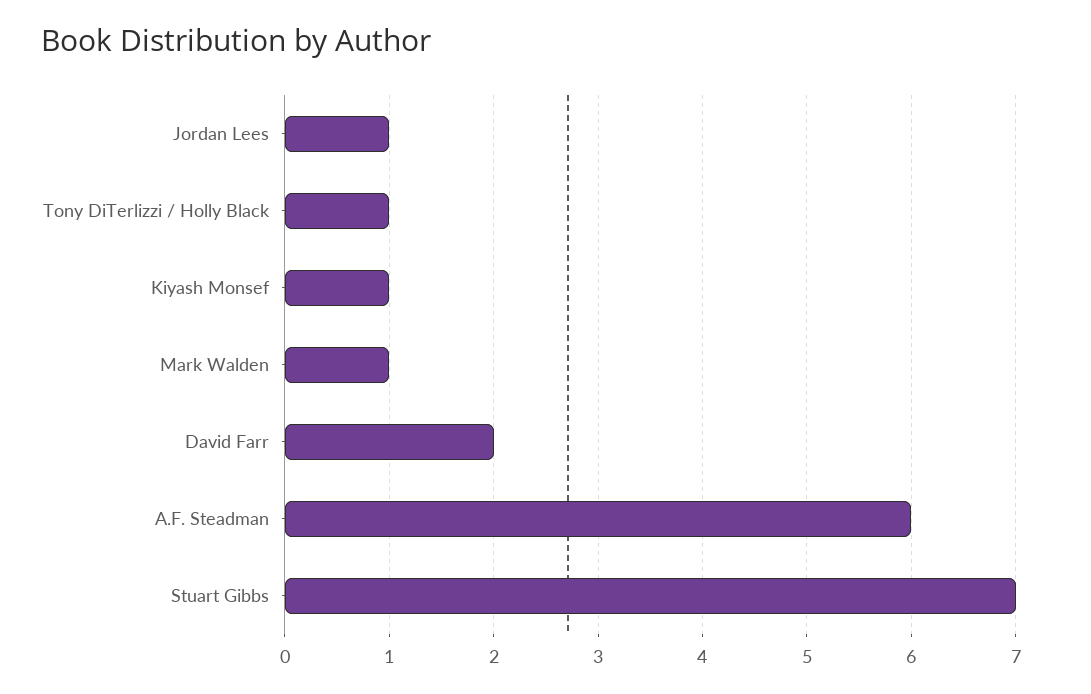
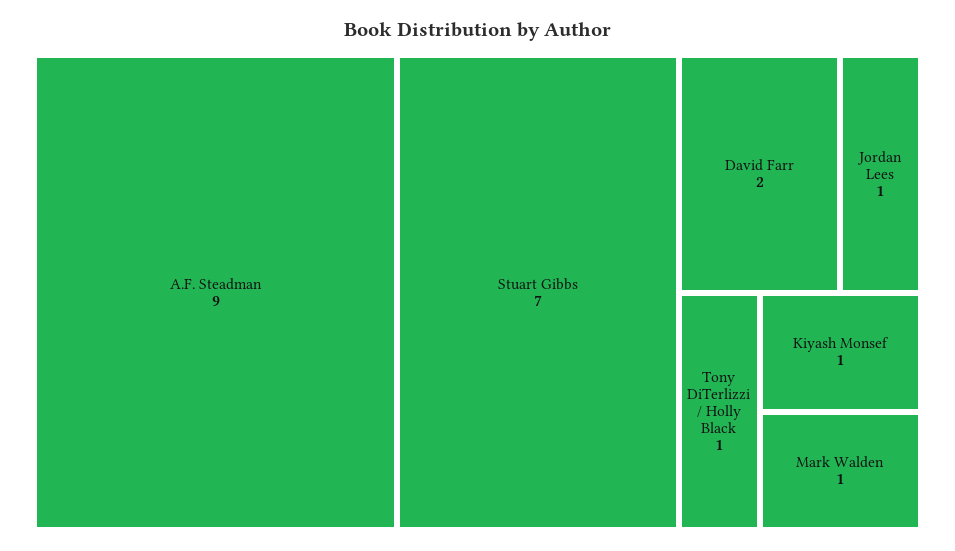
  {
    "Jordan Lees": 1,
    "Tony DiTerlizzi / Holly Black": 1,
    "Kiyash Monsef": 1,
    "Mark Walden": 1,
    "David Farr": 2,
-   "A.F. Steadman": 6,
+   "A.F. Steadman": 9,
    "Stuart Gibbs": 7
  }

